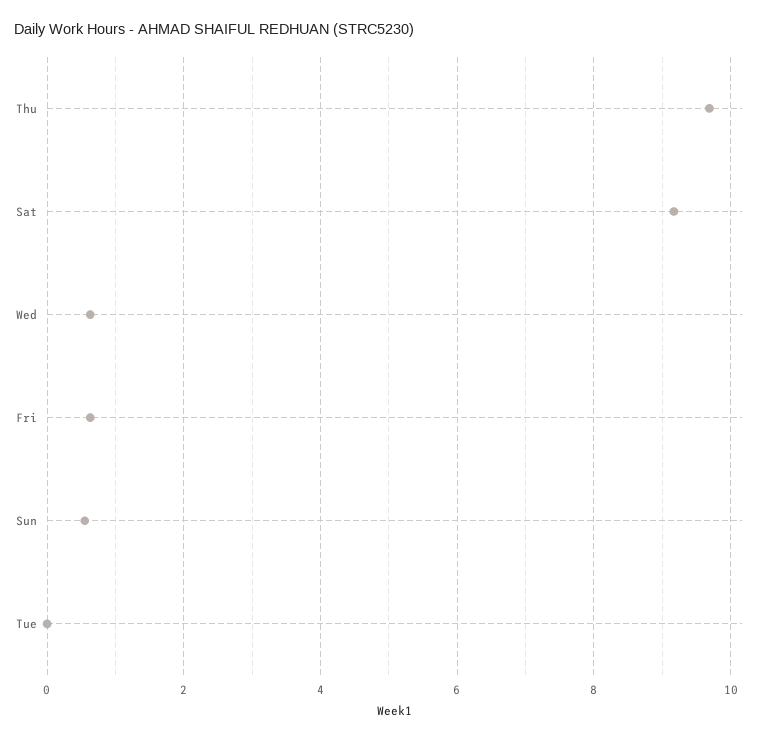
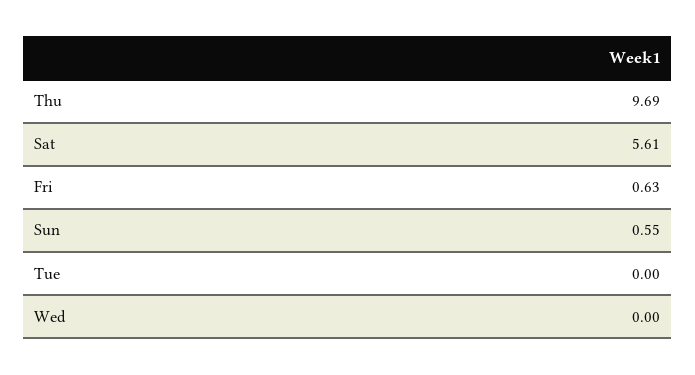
  {
    "Thu": 9.69,
-   "Sat": 9.2,
+   "Sat": 5.61,
-   "Wed": 0.6,
+   "Wed": 0,
    "Fri": 0.63,
    "Sun": 0.55,
    "Tue": 0
  }

